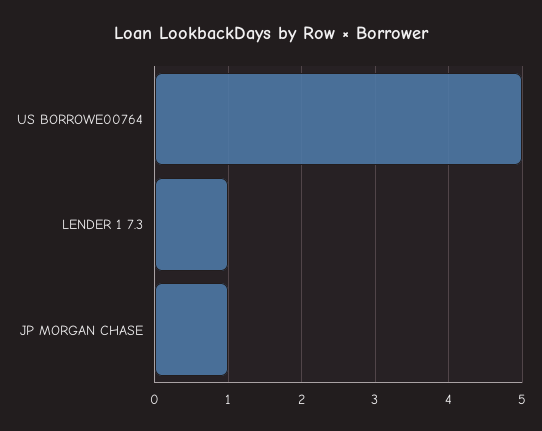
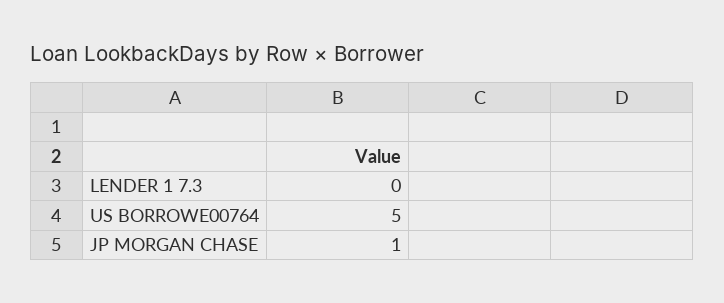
  {
    "US BORROWE00764": 5,
-   "LENDER 1 7.3": 1,
+   "LENDER 1 7.3": 0,
    "JP MORGAN CHASE": 1
  }

